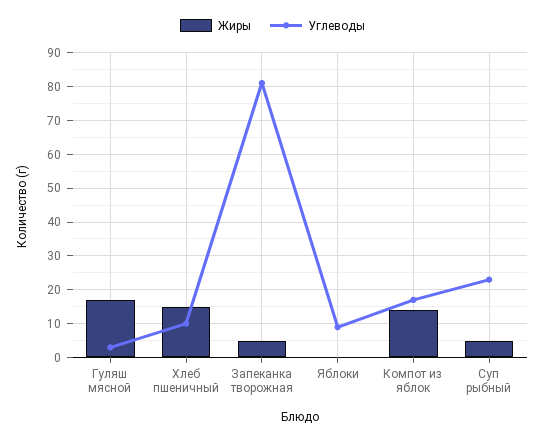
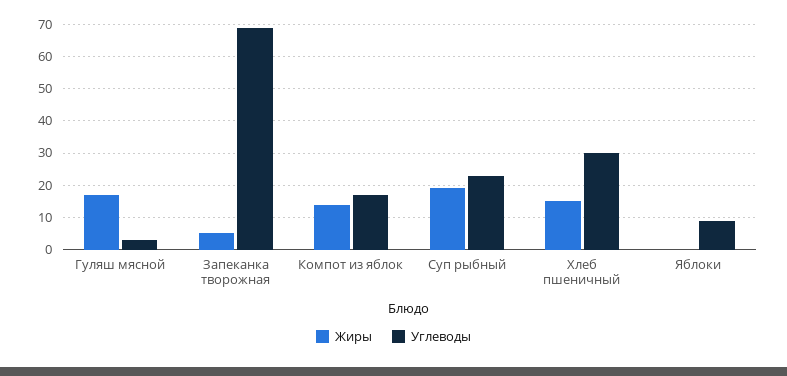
  {
    "Жиры": {
      "Гуляш мясной": 15,
      "Хлеб пшеничный": 15,
      "Запеканка творожная": 5,
      "Яблоки": 0,
      "Компот из яблок": 15,
-     "Суп рыбный": 5
+     "Суп рыбный": 20
    },
    "Углеводы": {
      "Гуляш мясной": 5,
-     "Хлеб пшеничный": 10,
+     "Хлеб пшеничный": 30,
-     "Запеканка творожная": 80,
+     "Запеканка творожная": 70,
      "Яблоки": 10,
      "Компот из яблок": 15,
      "Суп рыбный": 25
    }
  }

